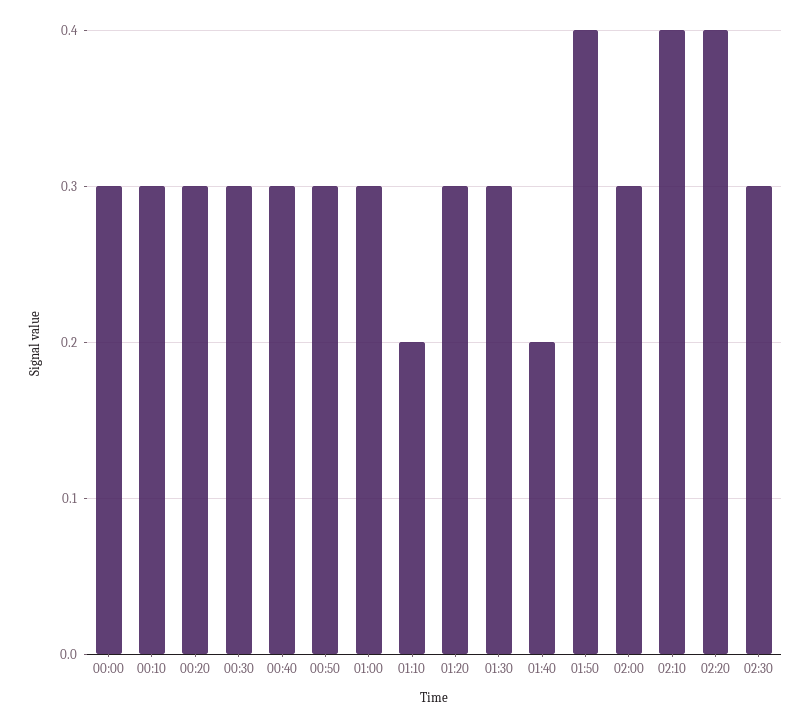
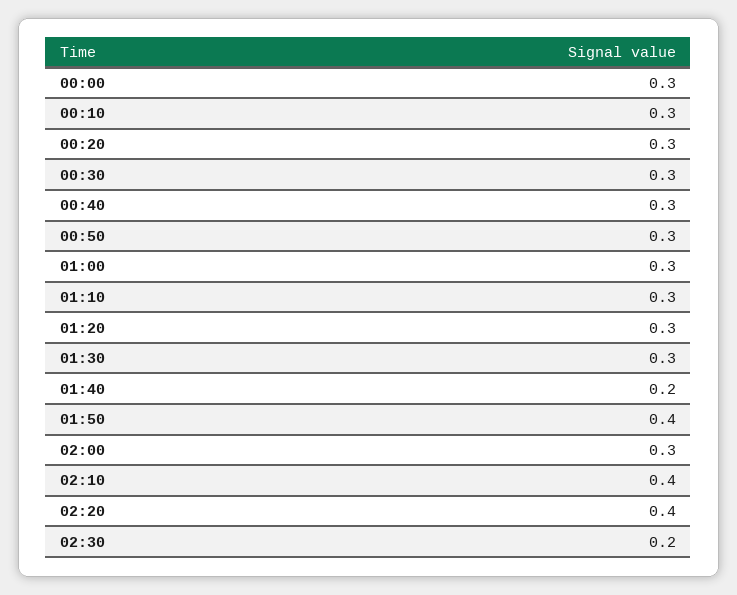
  {
    "00:00": 0.3,
    "00:10": 0.3,
    "00:20": 0.3,
    "00:30": 0.3,
    "00:40": 0.3,
    "00:50": 0.3,
    "01:00": 0.3,
-   "01:10": 0.2,
+   "01:10": 0.3,
    "01:20": 0.3,
    "01:30": 0.3,
    "01:40": 0.2,
    "01:50": 0.4,
    "02:00": 0.3,
    "02:10": 0.4,
    "02:20": 0.4,
-   "02:30": 0.3
+   "02:30": 0.2
  }

